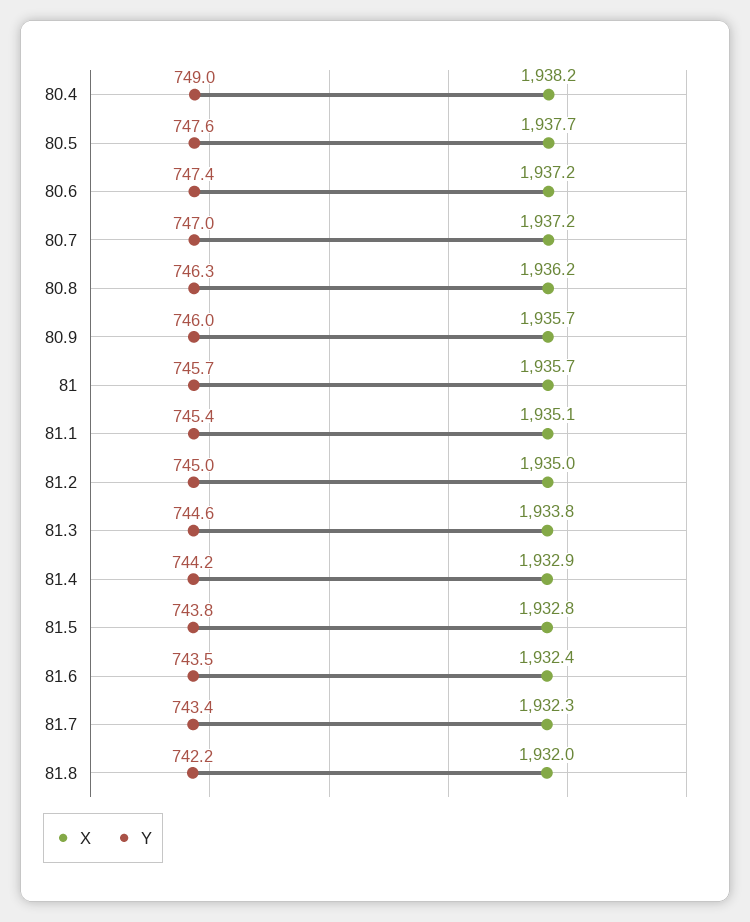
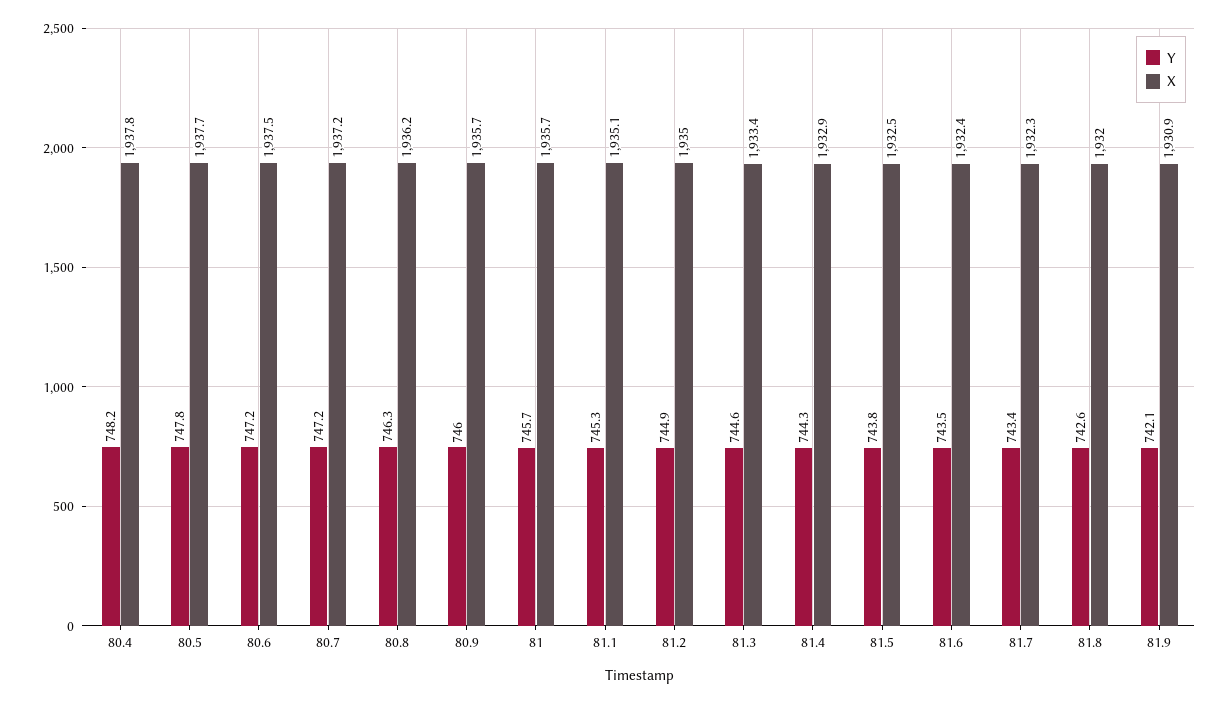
  {
    "X": {
-     "80.4": 1938.2,
+     "80.4": 1937.8,
      "80.5": 1937.7,
-     "80.6": 1937.2,
+     "80.6": 1937.5,
      "80.7": 1937.2,
      "80.8": 1936.2,
      "80.9": 1935.7,
      "81": 1935.7,
      "81.1": 1935.1,
      "81.2": 1935,
-     "81.3": 1933.8,
+     "81.3": 1933.4,
      "81.4": 1932.9,
-     "81.5": 1932.8,
+     "81.5": 1932.5,
      "81.6": 1932.4,
      "81.7": 1932.3,
-     "81.8": 1932
+     "81.8": 1932,
+     "81.9": 1930.9
    },
    "Y": {
-     "80.4": 749,
+     "80.4": 748.2,
-     "80.5": 747.6,
+     "80.5": 747.8,
-     "80.6": 747.4,
+     "80.6": 747.2,
-     "80.7": 747,
+     "80.7": 747.2,
      "80.8": 746.3,
      "80.9": 746,
      "81": 745.7,
-     "81.1": 745.4,
+     "81.1": 745.3,
-     "81.2": 745,
+     "81.2": 744.9,
      "81.3": 744.6,
-     "81.4": 744.2,
+     "81.4": 744.3,
      "81.5": 743.8,
      "81.6": 743.5,
      "81.7": 743.4,
-     "81.8": 742.2
+     "81.8": 742.6,
+     "81.9": 742.1
    }
  }

